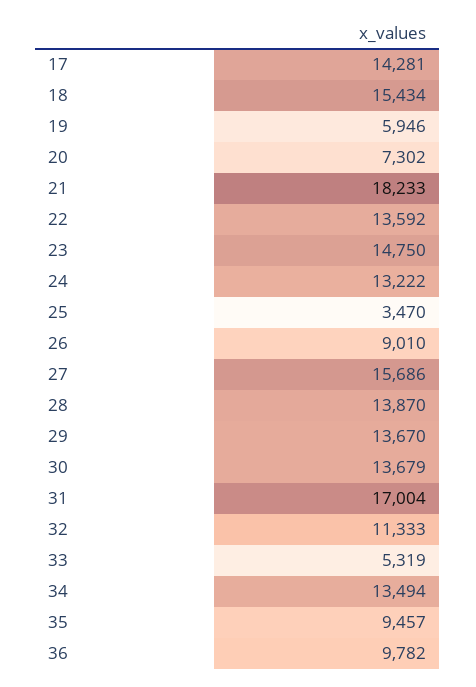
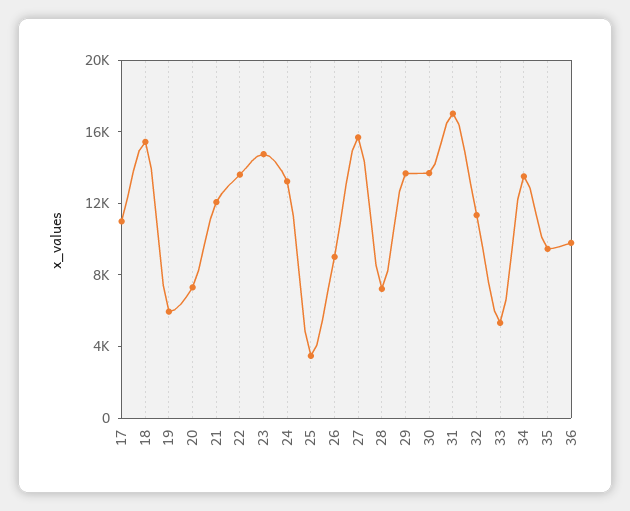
  {
-   "17": 14281,
+   "17": 11000,
    "18": 15434,
    "19": 5946,
    "20": 7302,
-   "21": 18233,
+   "21": 12000,
    "22": 13592,
    "23": 14750,
    "24": 13222,
    "25": 3470,
    "26": 9010,
    "27": 15686,
-   "28": 13870,
+   "28": 7000,
    "29": 13670,
    "30": 13679,
    "31": 17004,
    "32": 11333,
    "33": 5319,
    "34": 13494,
    "35": 9457,
    "36": 9782
  }

